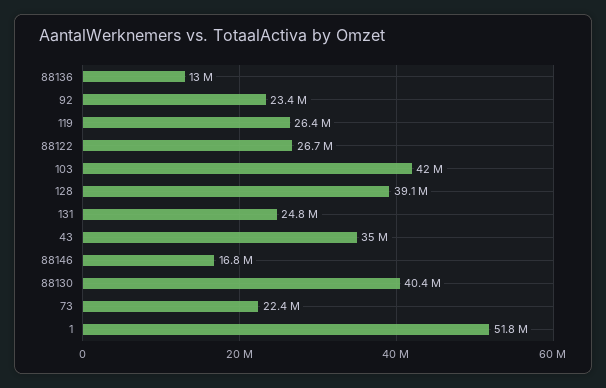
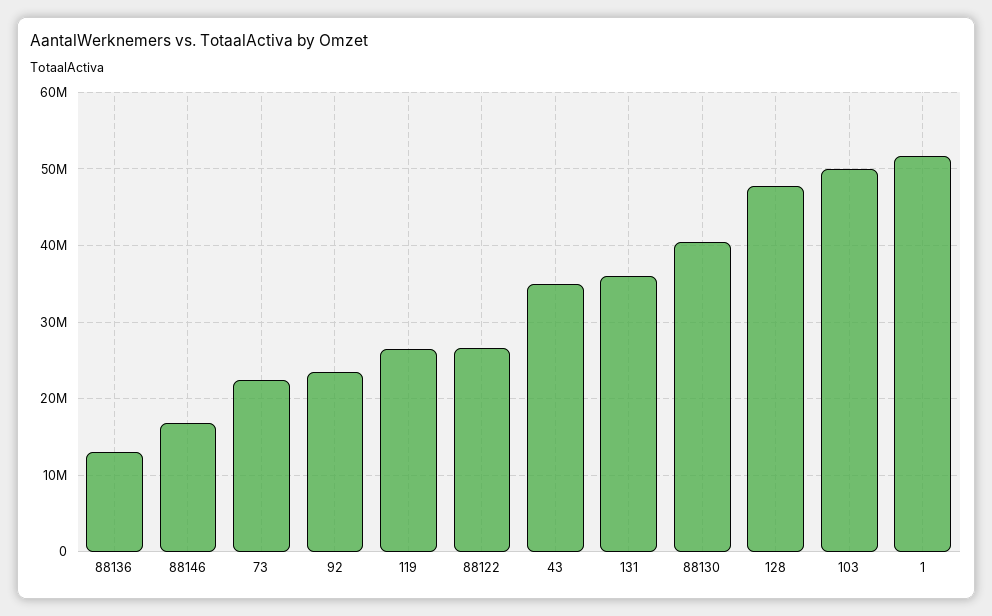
  {
    "88136": 13000000,
    "92": 23400000,
    "119": 26400000,
    "88122": 26700000,
-   "103": 42000000,
+   "103": 50000000,
-   "128": 39100000,
+   "128": 48000000,
-   "131": 24800000,
+   "131": 36000000,
    "43": 35000000,
    "88146": 16800000,
    "88130": 40400000,
    "73": 22400000,
    "1": 51800000
  }

